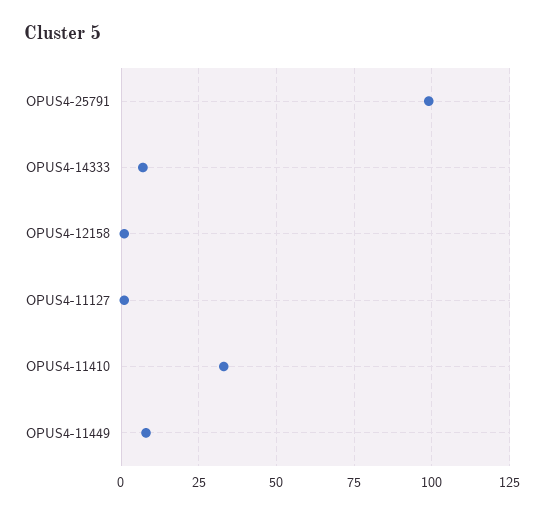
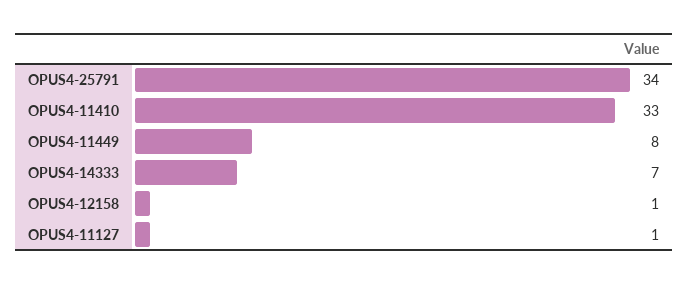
  {
-   "OPUS4-25791": 100,
+   "OPUS4-25791": 34,
    "OPUS4-14333": 7,
    "OPUS4-12158": 1,
    "OPUS4-11127": 1,
    "OPUS4-11410": 33,
    "OPUS4-11449": 8
  }

